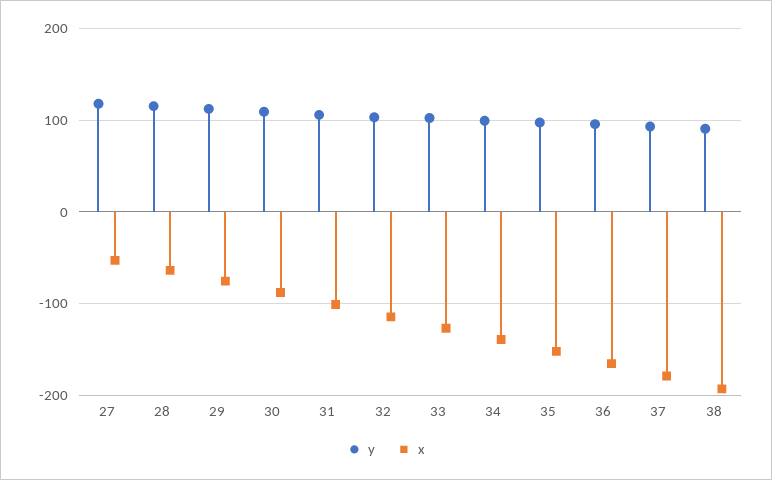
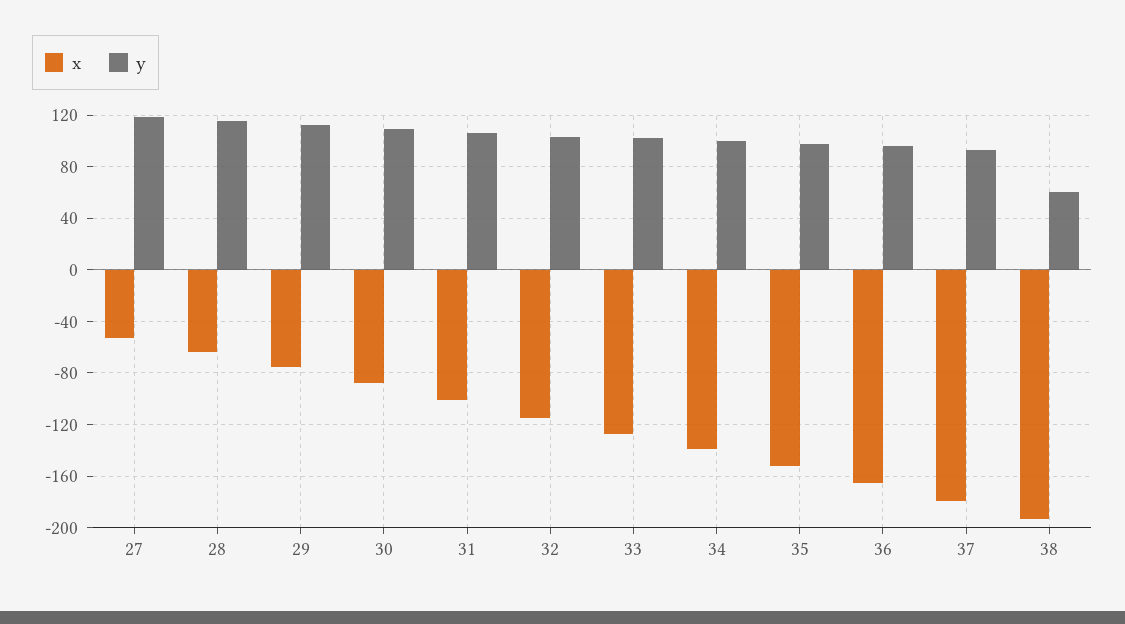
  {
    "y": {
      "27": 120,
      "28": 115,
      "29": 110,
      "30": 110,
      "31": 105,
      "32": 105,
      "33": 100,
      "34": 100,
      "35": 100,
      "36": 95,
      "37": 95,
-     "38": 90
+     "38": 60
    },
    "x": {
      "27": -55,
      "28": -65,
      "29": -75,
      "30": -90,
      "31": -100,
      "32": -115,
      "33": -125,
      "34": -140,
      "35": -150,
      "36": -165,
      "37": -180,
      "38": -195
    }
  }

